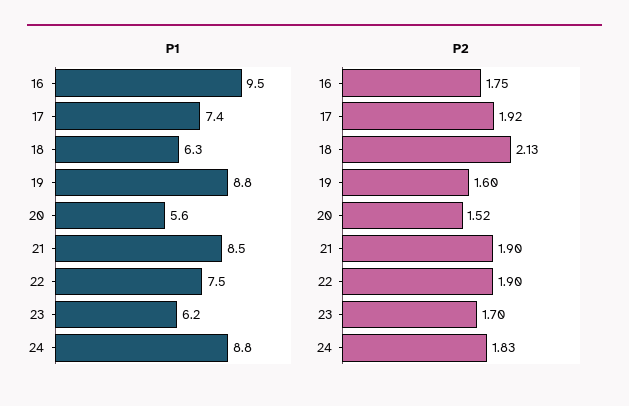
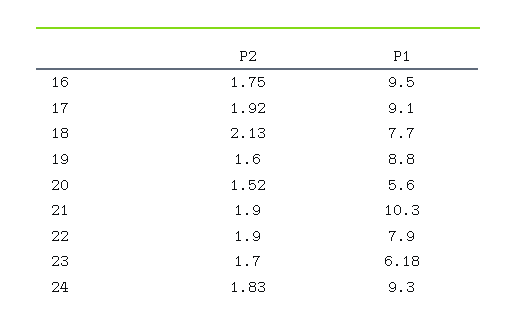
  {
    "P1": {
      "16": 9.5,
-     "17": 7.4,
+     "17": 9.1,
-     "18": 6.3,
+     "18": 7.7,
      "19": 8.8,
      "20": 5.6,
-     "21": 8.5,
+     "21": 10.3,
-     "22": 7.5,
+     "22": 7.9,
      "23": 6.18,
-     "24": 8.8
+     "24": 9.3
    },
    "P2": {
      "16": 1.75,
      "17": 1.92,
      "18": 2.13,
      "19": 1.6,
      "20": 1.52,
      "21": 1.9,
      "22": 1.9,
      "23": 1.7,
      "24": 1.83
    }
  }

